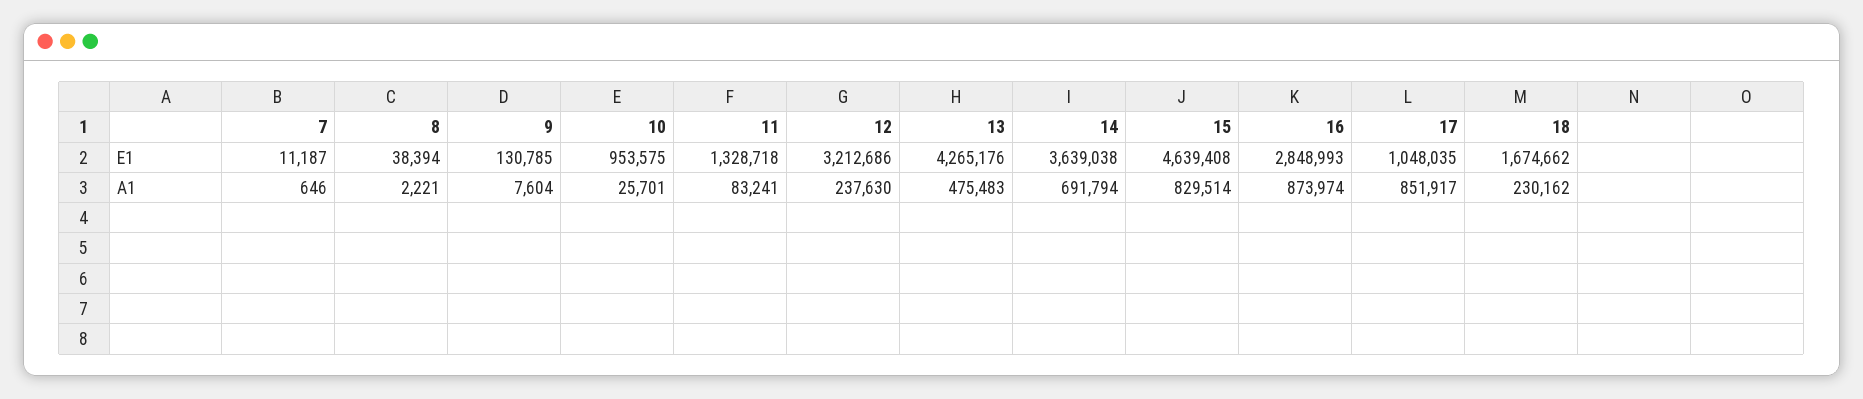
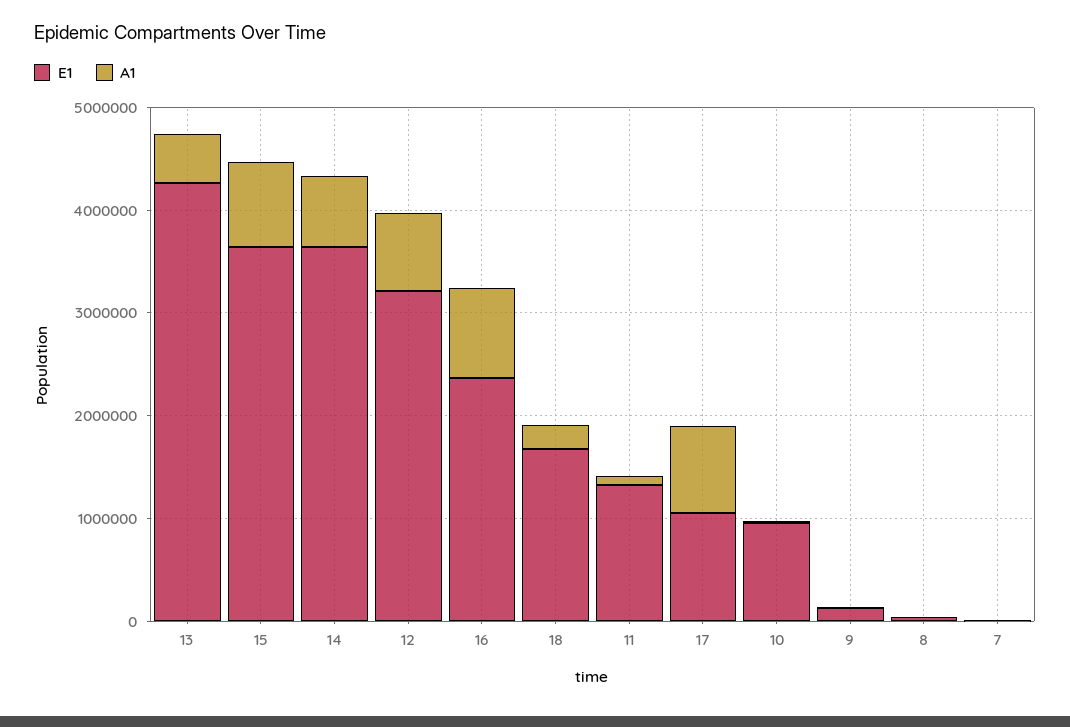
  {
    "E1": {
      "7": 11187,
      "8": 38394,
      "9": 130785,
      "10": 953575,
      "11": 1328718,
      "12": 3212686,
      "13": 4265176,
      "14": 3639038,
-     "15": 4639408,
+     "15": 3600000,
-     "16": 2848993,
+     "16": 2400000,
      "17": 1048035,
      "18": 1674662
    },
    "A1": {
      "7": 646,
      "8": 2221,
      "9": 7604,
      "10": 25701,
      "11": 83241,
-     "12": 237630,
+     "12": 800000,
      "13": 475483,
      "14": 691794,
      "15": 829514,
      "16": 873974,
      "17": 851917,
      "18": 230162
    }
  }

